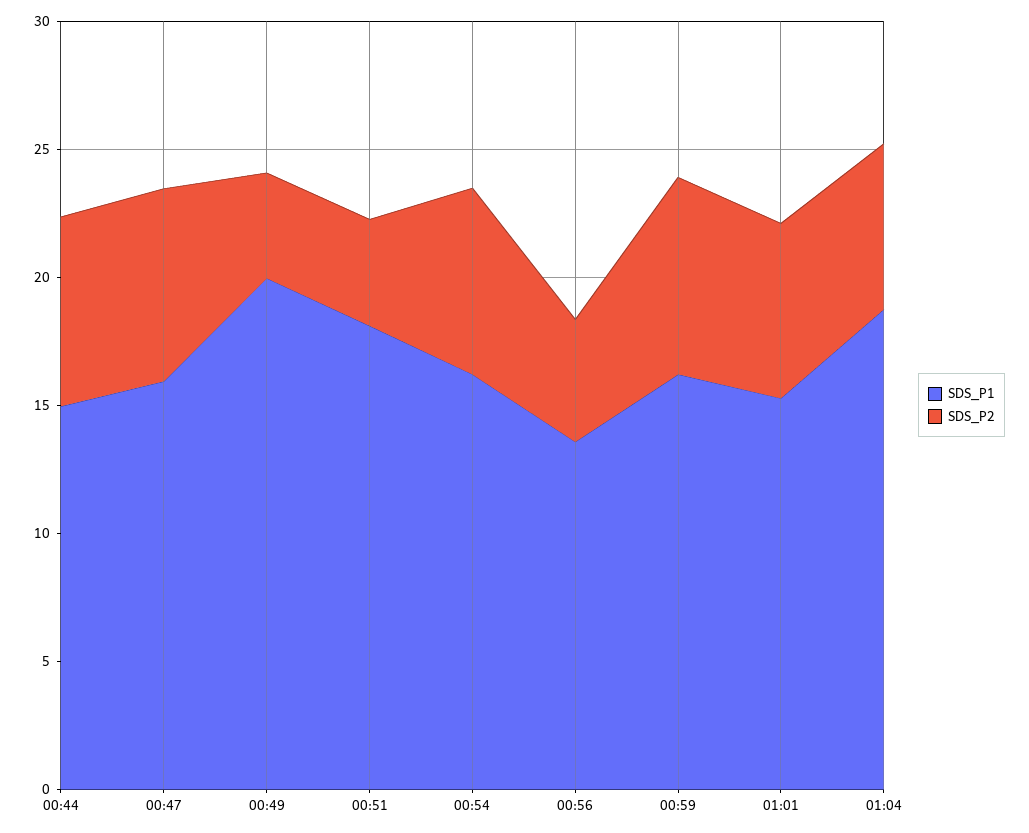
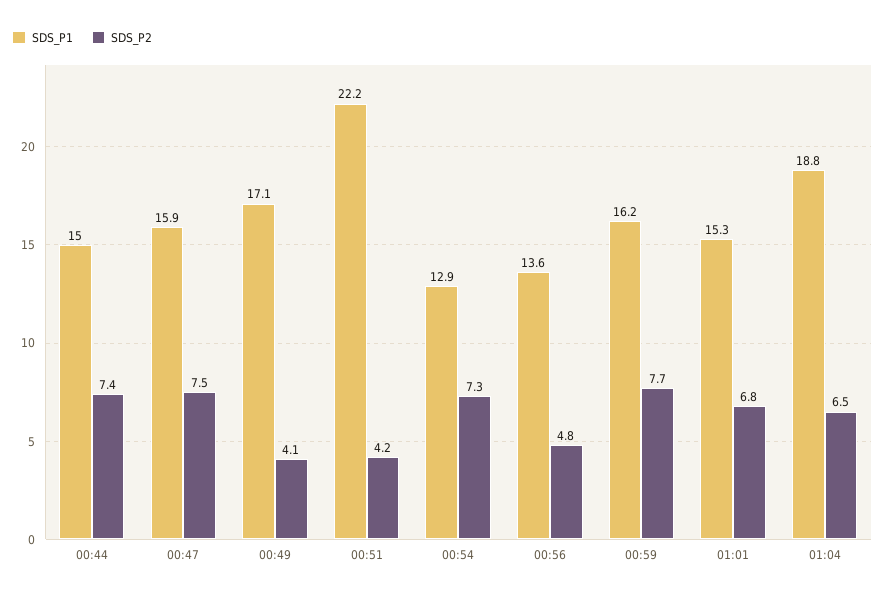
  {
    "SDS_P1": {
      "00:44": 15,
      "00:47": 15.9,
-     "00:49": 20,
+     "00:49": 17.1,
-     "00:51": 18,
+     "00:51": 22.2,
-     "00:54": 16,
+     "00:54": 12.9,
      "00:56": 13.6,
      "00:59": 16.2,
      "01:01": 15.3,
      "01:04": 18.8
    },
    "SDS_P2": {
      "00:44": 7.4,
      "00:47": 7.5,
      "00:49": 4.1,
      "00:51": 4.2,
      "00:54": 7.3,
      "00:56": 4.8,
      "00:59": 7.7,
      "01:01": 6.8,
      "01:04": 6.5
    }
  }

